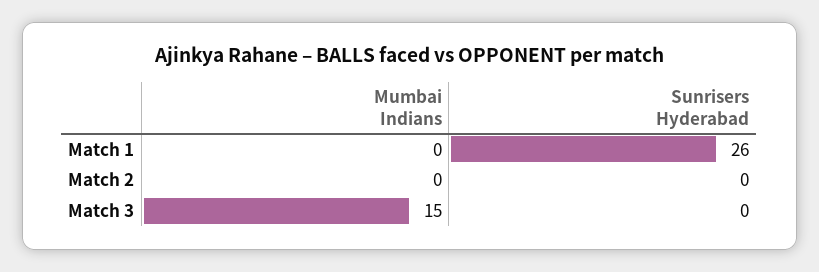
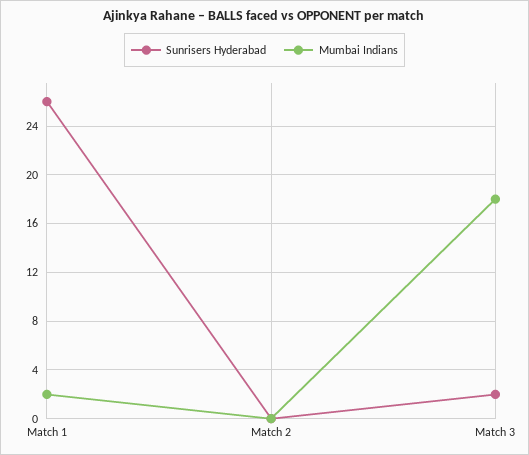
  {
    "Mumbai Indians": {
-     "Match 1": 0,
+     "Match 1": 2,
      "Match 2": 0,
-     "Match 3": 15
+     "Match 3": 18
    },
    "Sunrisers Hyderabad": {
      "Match 1": 26,
      "Match 2": 0,
-     "Match 3": 0
+     "Match 3": 2
    }
  }

